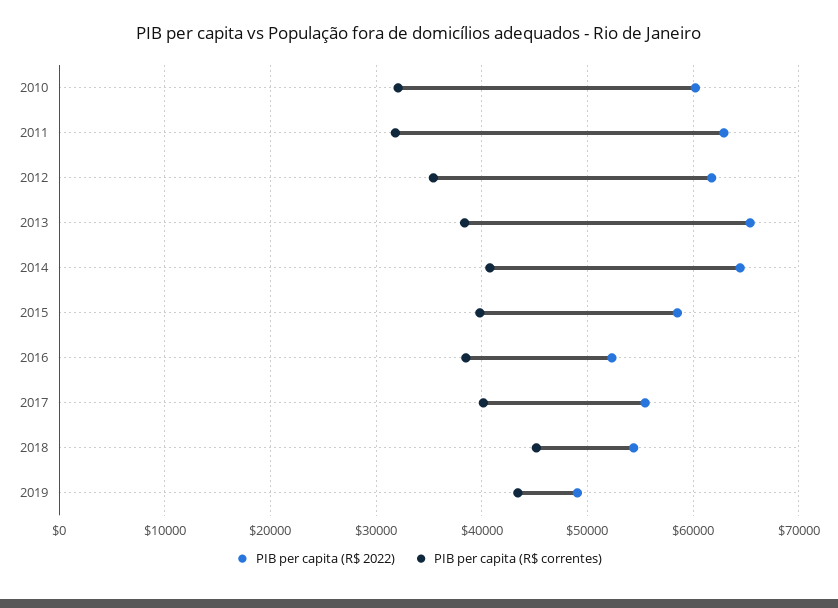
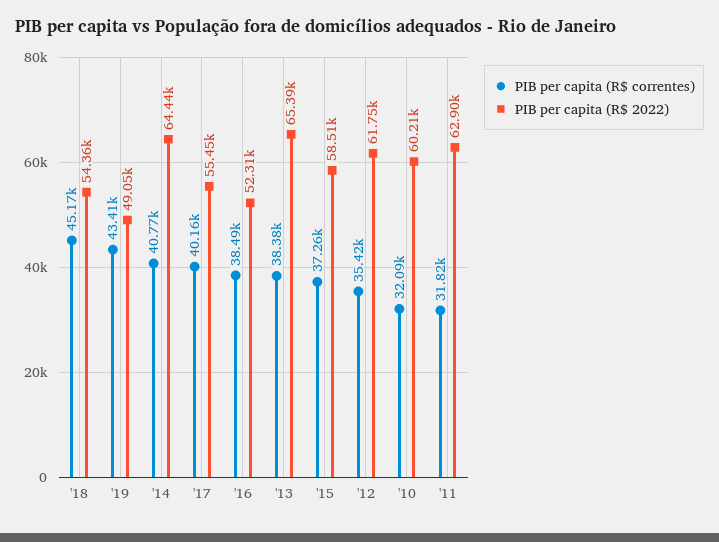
  {
    "PIB per capita (R$ 2022)": {
      "2010": 60210,
      "2011": 62900,
      "2012": 61750,
      "2013": 65390,
      "2014": 64440,
      "2015": 58510,
      "2016": 52310,
      "2017": 55450,
      "2018": 54360,
      "2019": 49050
    },
    "PIB per capita (R$ correntes)": {
      "2010": 32090,
      "2011": 31820,
      "2012": 35420,
      "2013": 38380,
      "2014": 40770,
-     "2015": 40000,
+     "2015": 37260,
      "2016": 38490,
      "2017": 40160,
      "2018": 45170,
      "2019": 43410
    }
  }

